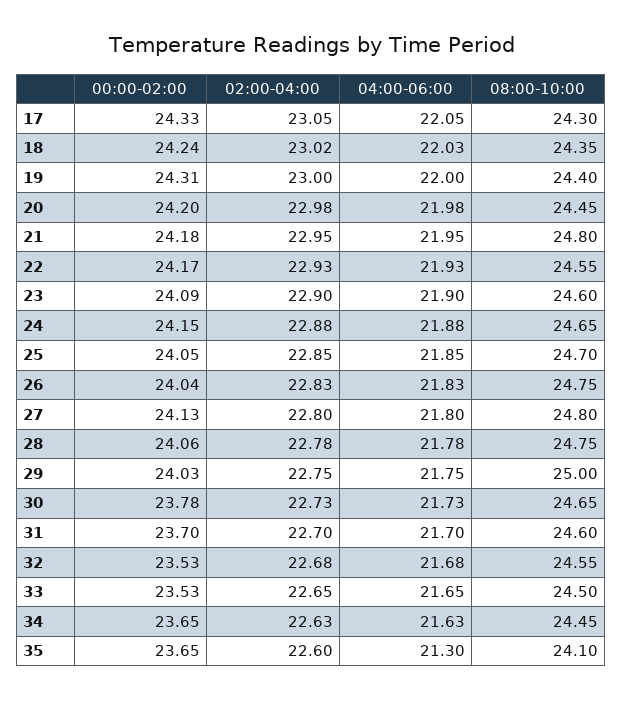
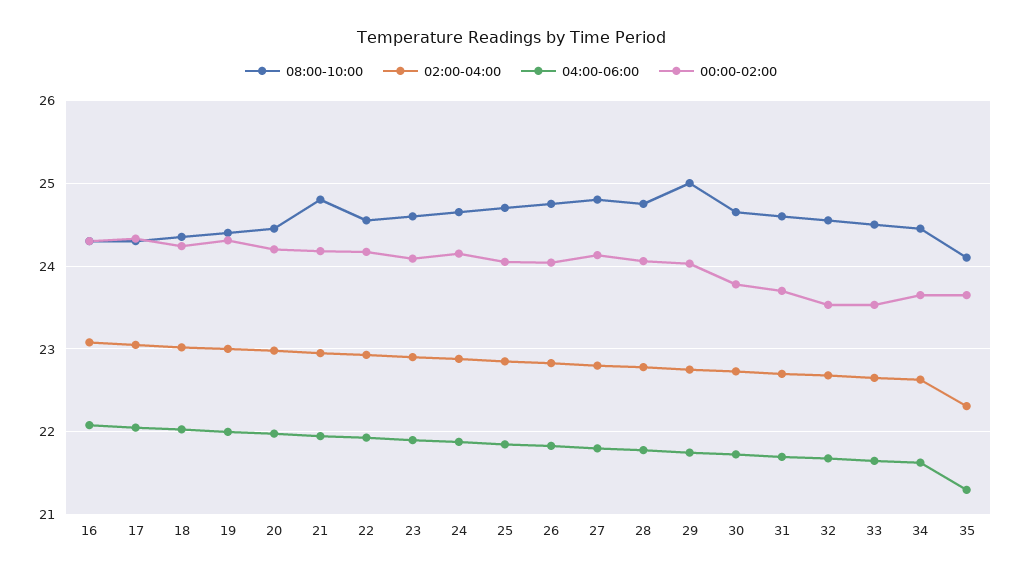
  {
    "00:00-02:00": {
      "17": 24.33,
      "18": 24.24,
      "19": 24.31,
      "20": 24.2,
      "21": 24.18,
      "22": 24.17,
      "23": 24.09,
      "24": 24.15,
      "25": 24.05,
      "26": 24.04,
      "27": 24.13,
      "28": 24.06,
      "29": 24.03,
      "30": 23.78,
      "31": 23.7,
      "32": 23.53,
      "33": 23.53,
      "34": 23.65,
-     "35": 23.65
+     "35": 23.65,
+     "16": 24.3
    },
    "02:00-04:00": {
      "17": 23.05,
      "18": 23.02,
      "19": 23,
      "20": 22.98,
      "21": 22.95,
      "22": 22.93,
      "23": 22.9,
      "24": 22.88,
      "25": 22.85,
      "26": 22.83,
      "27": 22.8,
      "28": 22.78,
      "29": 22.75,
      "30": 22.73,
      "31": 22.7,
      "32": 22.68,
      "33": 22.65,
      "34": 22.63,
-     "35": 22.6
+     "35": 22.3,
+     "16": 23.1
    },
    "04:00-06:00": {
      "17": 22.05,
      "18": 22.03,
      "19": 22,
      "20": 21.98,
      "21": 21.95,
      "22": 21.93,
      "23": 21.9,
      "24": 21.88,
      "25": 21.85,
      "26": 21.83,
      "27": 21.8,
      "28": 21.78,
      "29": 21.75,
      "30": 21.73,
      "31": 21.7,
      "32": 21.68,
      "33": 21.65,
      "34": 21.63,
-     "35": 21.3
+     "35": 21.3,
+     "16": 22.1
    },
    "08:00-10:00": {
      "17": 24.3,
      "18": 24.35,
      "19": 24.4,
      "20": 24.45,
      "21": 24.8,
      "22": 24.55,
      "23": 24.6,
      "24": 24.65,
      "25": 24.7,
      "26": 24.75,
      "27": 24.8,
      "28": 24.75,
      "29": 25,
      "30": 24.65,
      "31": 24.6,
      "32": 24.55,
      "33": 24.5,
      "34": 24.45,
-     "35": 24.1
+     "35": 24.1,
+     "16": 24.3
    }
  }

